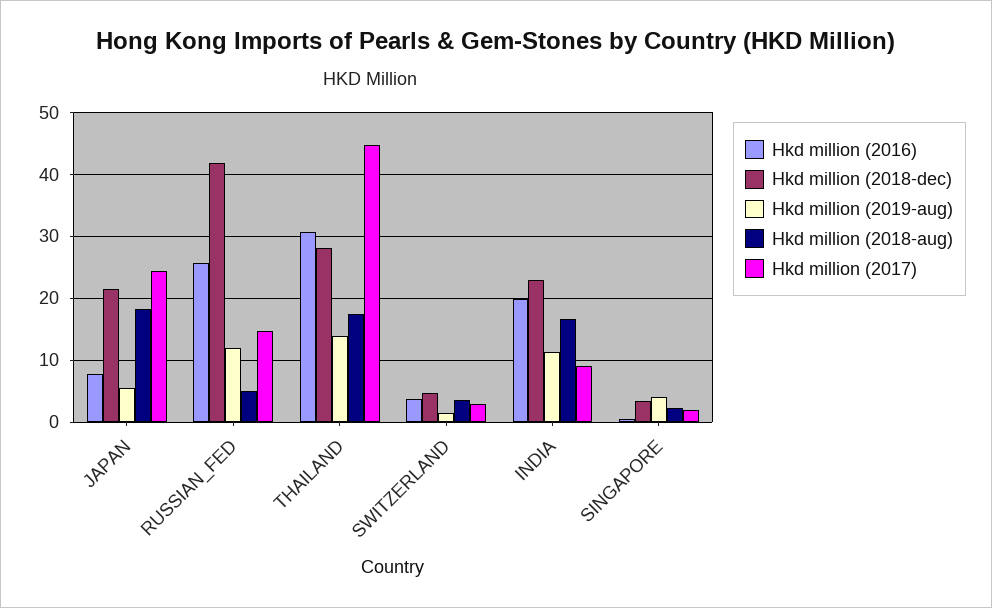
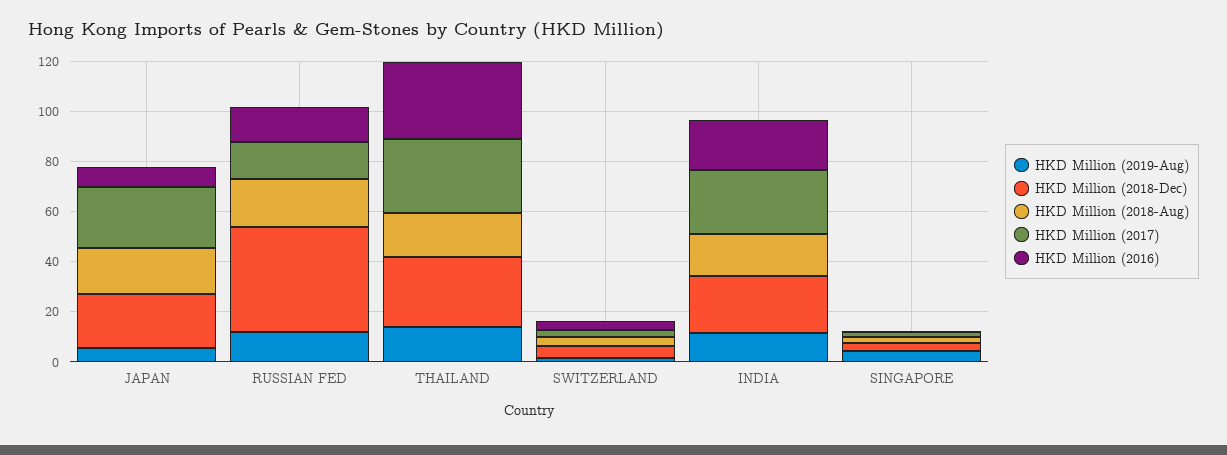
  {
    "Hkd million (2016)": {
      "JAPAN": 8,
-     "RUSSIAN_FED": 26,
+     "RUSSIAN_FED": 15,
      "THAILAND": 31,
      "SWITZERLAND": 4,
      "INDIA": 20,
      "SINGAPORE": 0
    },
    "Hkd million (2018-dec)": {
      "JAPAN": 21,
      "RUSSIAN_FED": 42,
      "THAILAND": 28,
      "SWITZERLAND": 5,
      "INDIA": 23,
      "SINGAPORE": 3
    },
    "Hkd million (2019-aug)": {
      "JAPAN": 6,
      "RUSSIAN_FED": 12,
      "THAILAND": 14,
      "SWITZERLAND": 2,
      "INDIA": 11,
      "SINGAPORE": 4
    },
    "Hkd million (2018-aug)": {
      "JAPAN": 18,
-     "RUSSIAN_FED": 5,
+     "RUSSIAN_FED": 20,
      "THAILAND": 17,
      "SWITZERLAND": 4,
      "INDIA": 17,
      "SINGAPORE": 2
    },
    "Hkd million (2017)": {
      "JAPAN": 24,
      "RUSSIAN_FED": 15,
-     "THAILAND": 45,
+     "THAILAND": 30,
      "SWITZERLAND": 3,
-     "INDIA": 9,
+     "INDIA": 25,
      "SINGAPORE": 2
    }
  }

